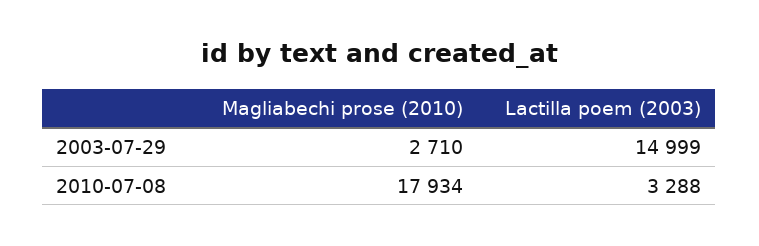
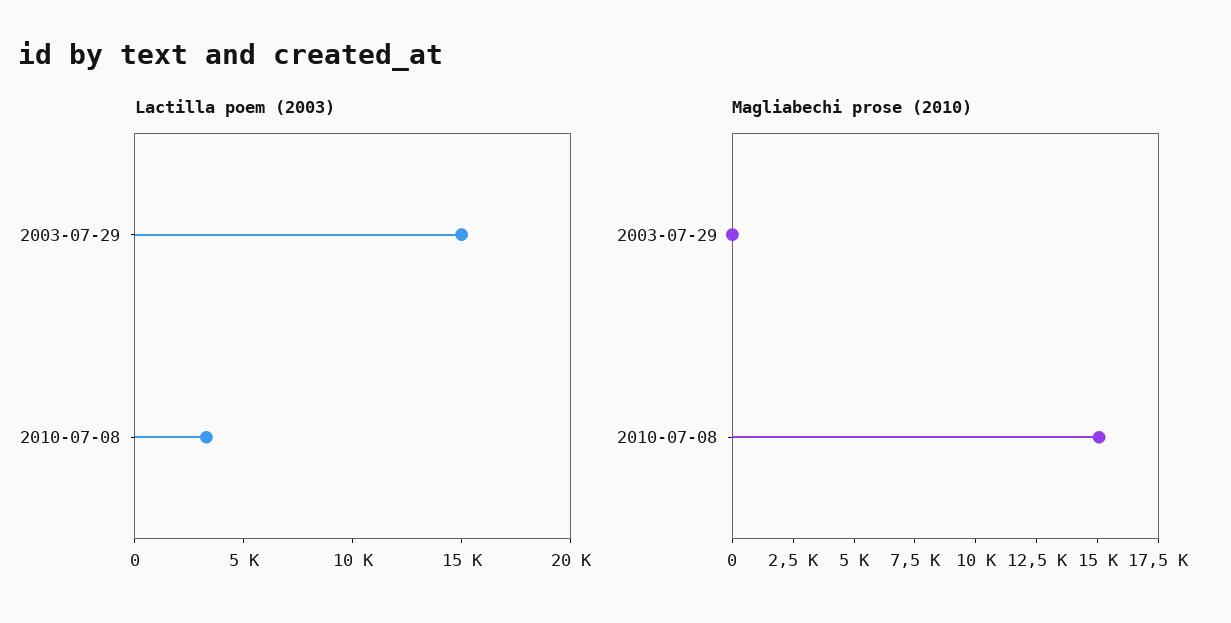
  {
    "Magliabechi prose (2010)": {
-     "2003-07-29": 2710,
+     "2003-07-29": 0,
-     "2010-07-08": 17934
+     "2010-07-08": 15000
    },
    "Lactilla poem (2003)": {
      "2003-07-29": 14999,
      "2010-07-08": 3288
    }
  }

